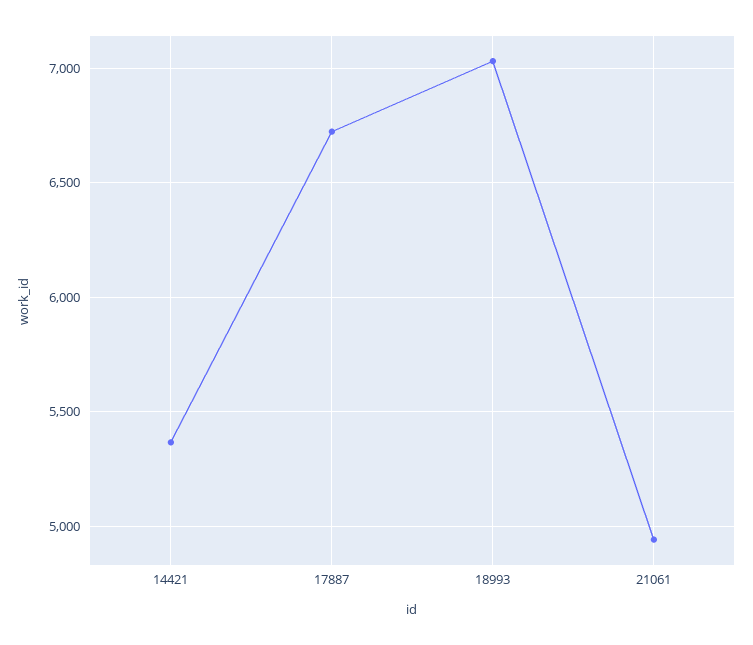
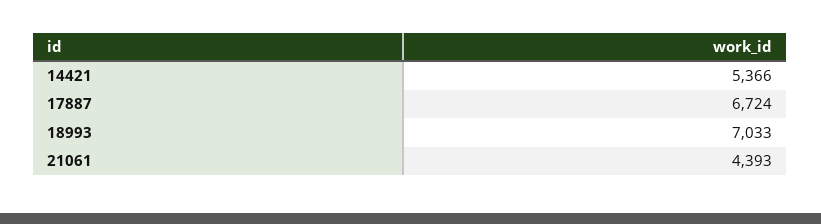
  {
    "14421": 5366,
    "17887": 6724,
    "18993": 7033,
-   "21061": 4950
+   "21061": 4393
  }

